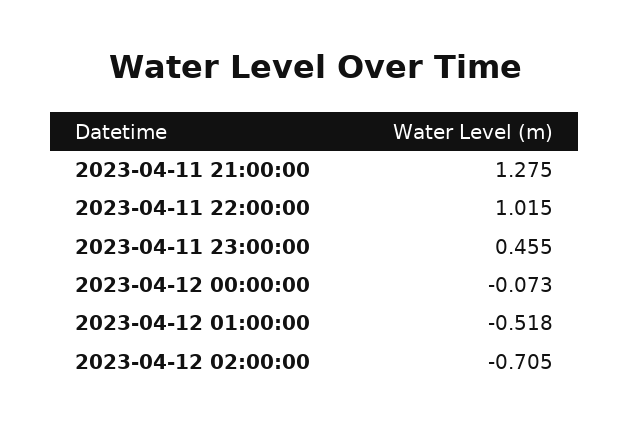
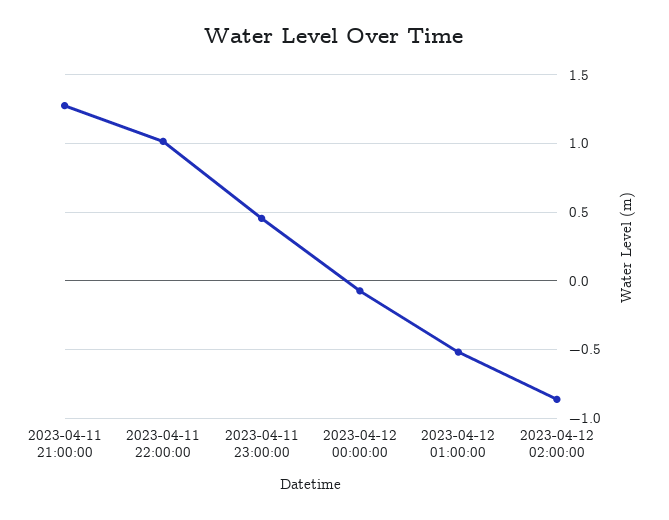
  {
    "2023-04-11 21:00:00": 1.275,
    "2023-04-11 22:00:00": 1.015,
    "2023-04-11 23:00:00": 0.455,
    "2023-04-12 00:00:00": -0.073,
    "2023-04-12 01:00:00": -0.518,
-   "2023-04-12 02:00:00": -0.705
+   "2023-04-12 02:00:00": -0.85
  }

